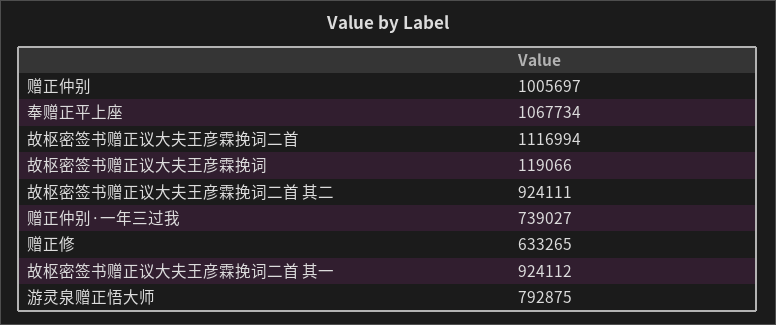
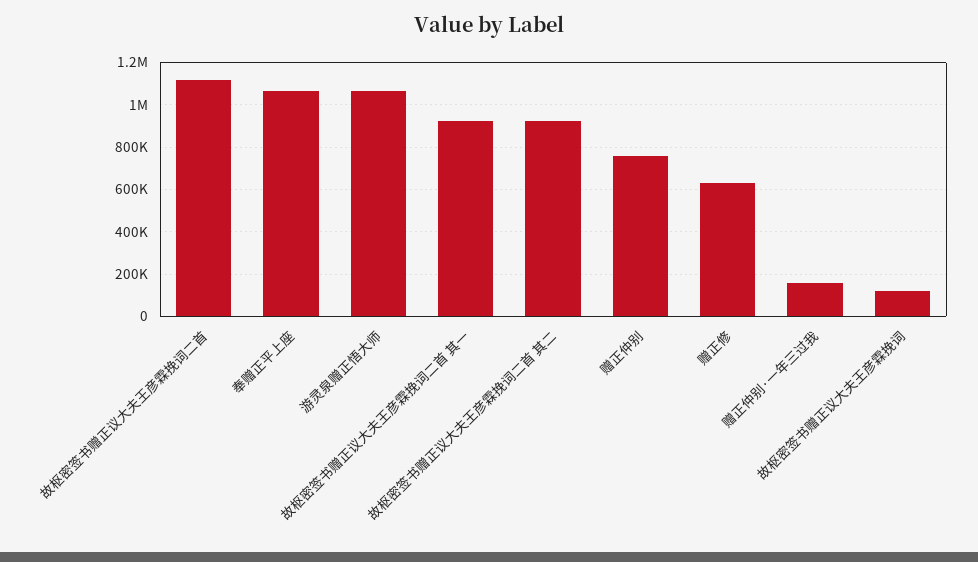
  {
-   "赠正仲别": 1005697,
+   "赠正仲别": 750000,
    "奉赠正平上座": 1067734,
    "故枢密签书赠正议大夫王彦霖挽词二首": 1116994,
    "故枢密签书赠正议大夫王彦霖挽词": 119066,
    "故枢密签书赠正议大夫王彦霖挽词二首 其二": 924111,
-   "赠正仲别·一年三过我": 739027,
+   "赠正仲别·一年三过我": 150000,
    "赠正修": 633265,
    "故枢密签书赠正议大夫王彦霖挽词二首 其一": 924112,
-   "游灵泉赠正悟大师": 792875
+   "游灵泉赠正悟大师": 1050000
  }

